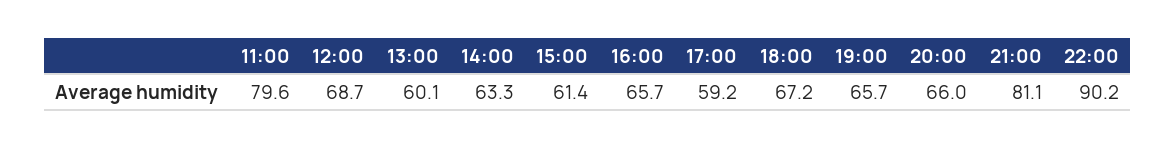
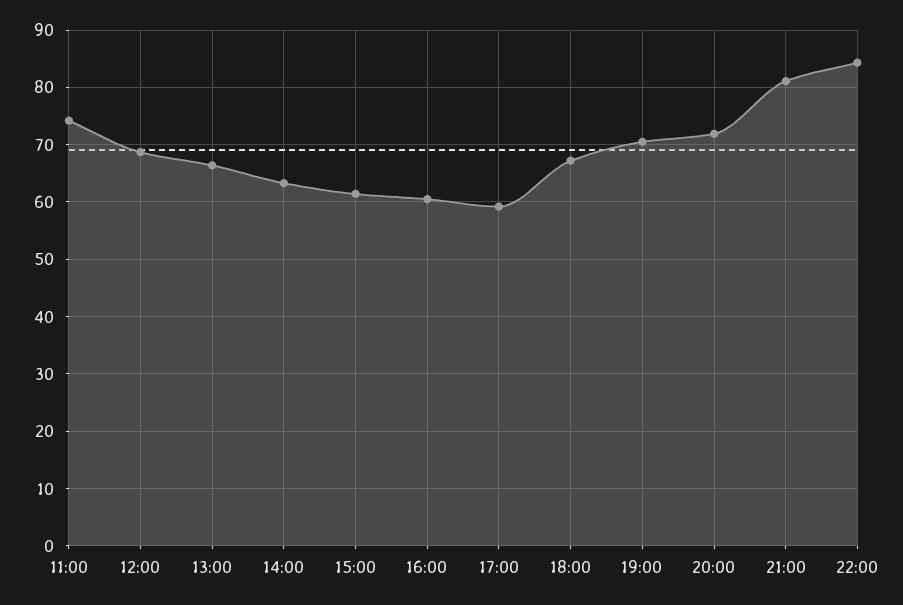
  {
-   "11:00": 79.6,
+   "11:00": 74,
    "12:00": 68.7,
-   "13:00": 60.1,
+   "13:00": 66,
    "14:00": 63.3,
    "15:00": 61.4,
-   "16:00": 65.7,
+   "16:00": 60,
    "17:00": 59.2,
    "18:00": 67.2,
-   "19:00": 65.7,
+   "19:00": 70,
-   "20:00": 66,
+   "20:00": 72,
    "21:00": 81.1,
-   "22:00": 90.2
+   "22:00": 84
  }

